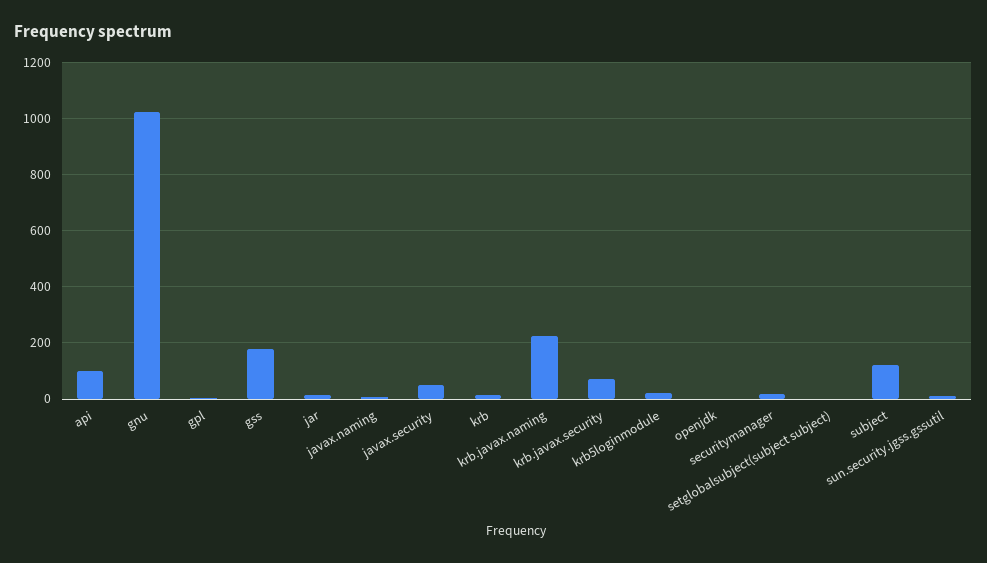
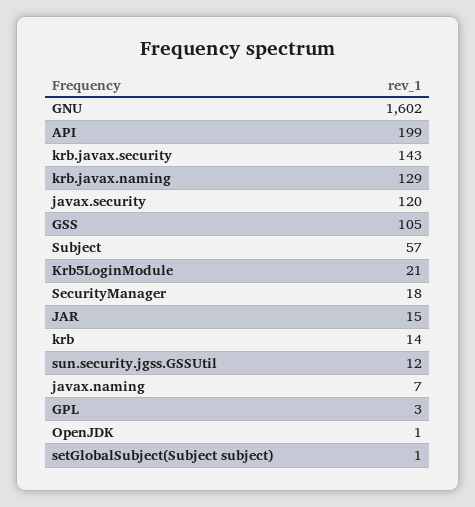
  {
-   "api": 100,
+   "api": 199,
-   "gnu": 1025,
+   "gnu": 1602,
    "gpl": 3,
-   "gss": 175,
+   "gss": 105,
    "jar": 15,
    "javax.naming": 7,
-   "javax.security": 50,
+   "javax.security": 120,
    "krb": 14,
-   "krb.javax.naming": 225,
+   "krb.javax.naming": 129,
-   "krb.javax.security": 75,
+   "krb.javax.security": 143,
    "krb5loginmodule": 21,
    "openjdk": 1,
    "securitymanager": 18,
    "setglobalsubject(subject subject)": 1,
-   "subject": 125,
+   "subject": 57,
    "sun.security.jgss.gssutil": 12
  }

